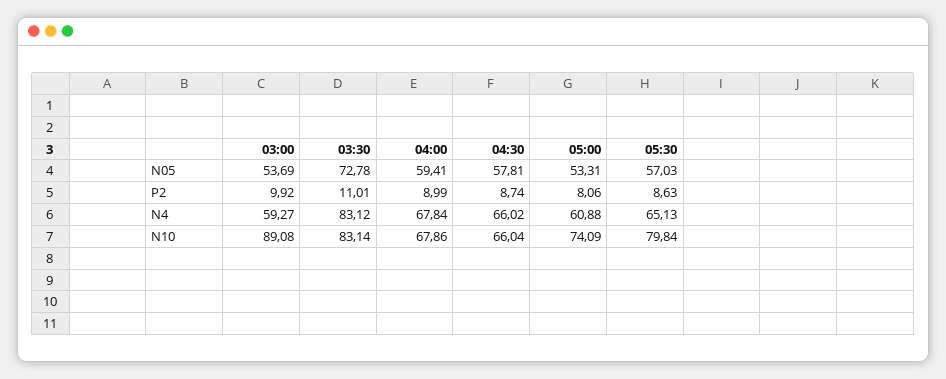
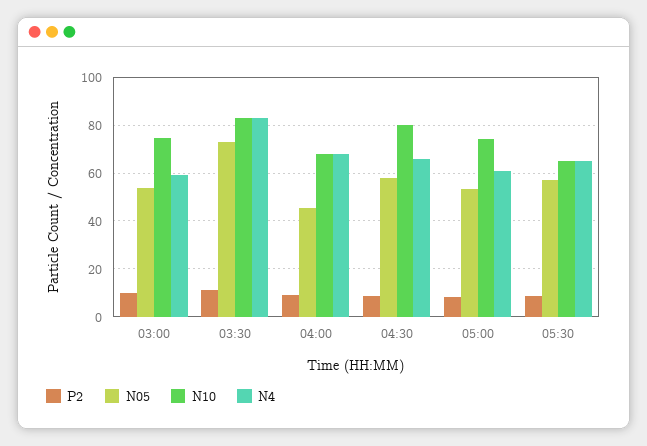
  {
    "N05": {
      "03:00": 53.69,
      "03:30": 72.78,
-     "04:00": 59.41,
+     "04:00": 45,
      "04:30": 57.81,
      "05:00": 53.31,
      "05:30": 57.03
    },
    "P2": {
      "03:00": 9.92,
      "03:30": 11.01,
      "04:00": 8.99,
      "04:30": 8.74,
      "05:00": 8.06,
      "05:30": 8.63
    },
    "N4": {
      "03:00": 59.27,
      "03:30": 83.12,
      "04:00": 67.84,
      "04:30": 66.02,
      "05:00": 60.88,
      "05:30": 65.13
    },
    "N10": {
-     "03:00": 89.08,
+     "03:00": 75,
      "03:30": 83.14,
      "04:00": 67.86,
-     "04:30": 66.04,
+     "04:30": 80,
      "05:00": 74.09,
-     "05:30": 79.84
+     "05:30": 65
    }
  }

